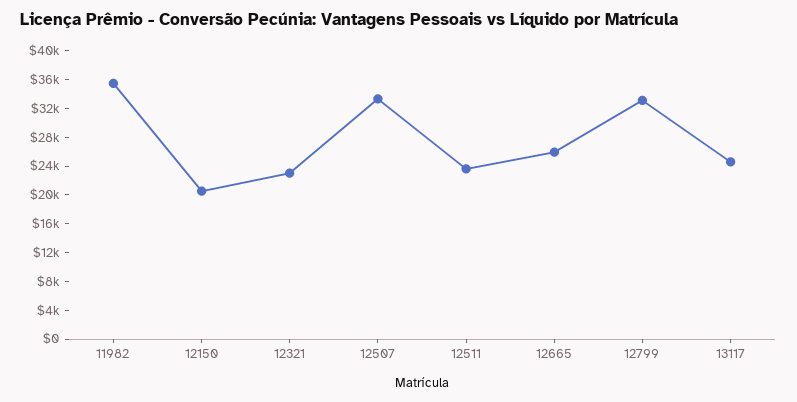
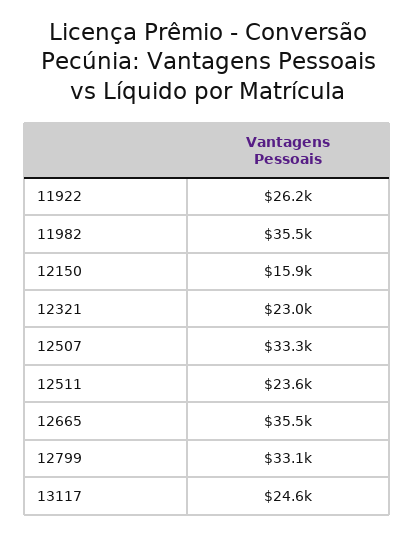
  {
    "11982": 35500,
-   "12150": 20000,
+   "12150": 15900,
    "12321": 23000,
    "12507": 33300,
    "12511": 23600,
-   "12665": 26000,
+   "12665": 35500,
    "12799": 33100,
-   "13117": 24600
+   "13117": 24600,
+   "11922": 26200
  }

